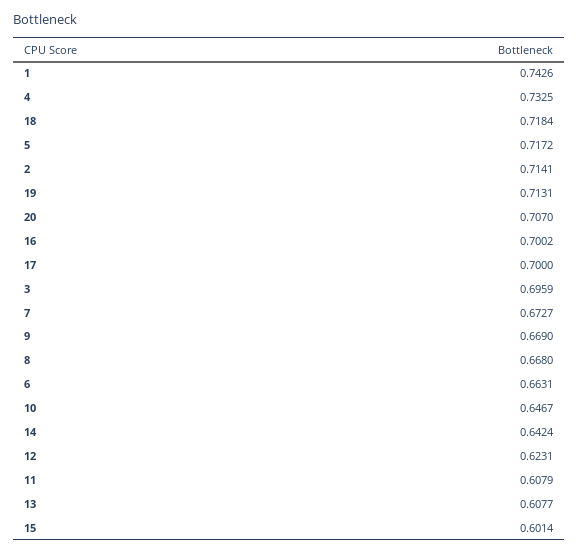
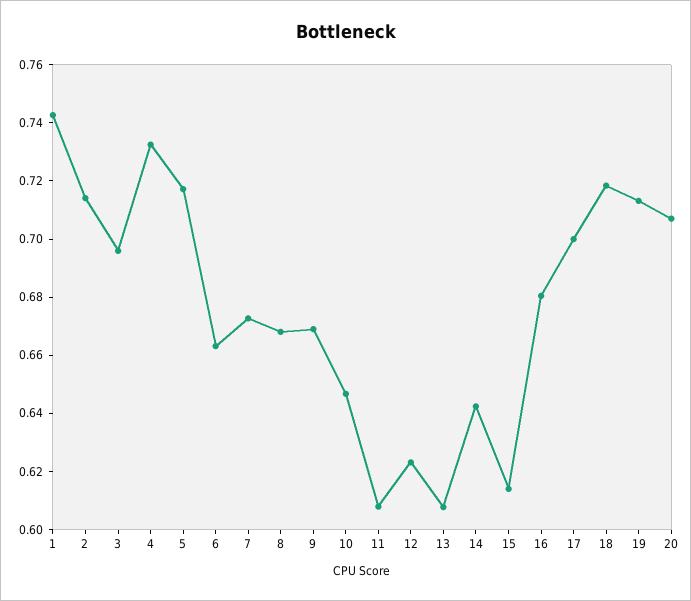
  {
    "1": 0.7426,
    "4": 0.7325,
    "18": 0.7184,
    "5": 0.7172,
    "2": 0.7141,
    "19": 0.7131,
    "20": 0.707,
-   "16": 0.7002,
+   "16": 0.68,
    "17": 0.7,
    "3": 0.6959,
    "7": 0.6727,
    "9": 0.669,
    "8": 0.668,
    "6": 0.6631,
    "10": 0.6467,
    "14": 0.6424,
    "12": 0.6231,
    "11": 0.6079,
    "13": 0.6077,
-   "15": 0.6014
+   "15": 0.615
  }

